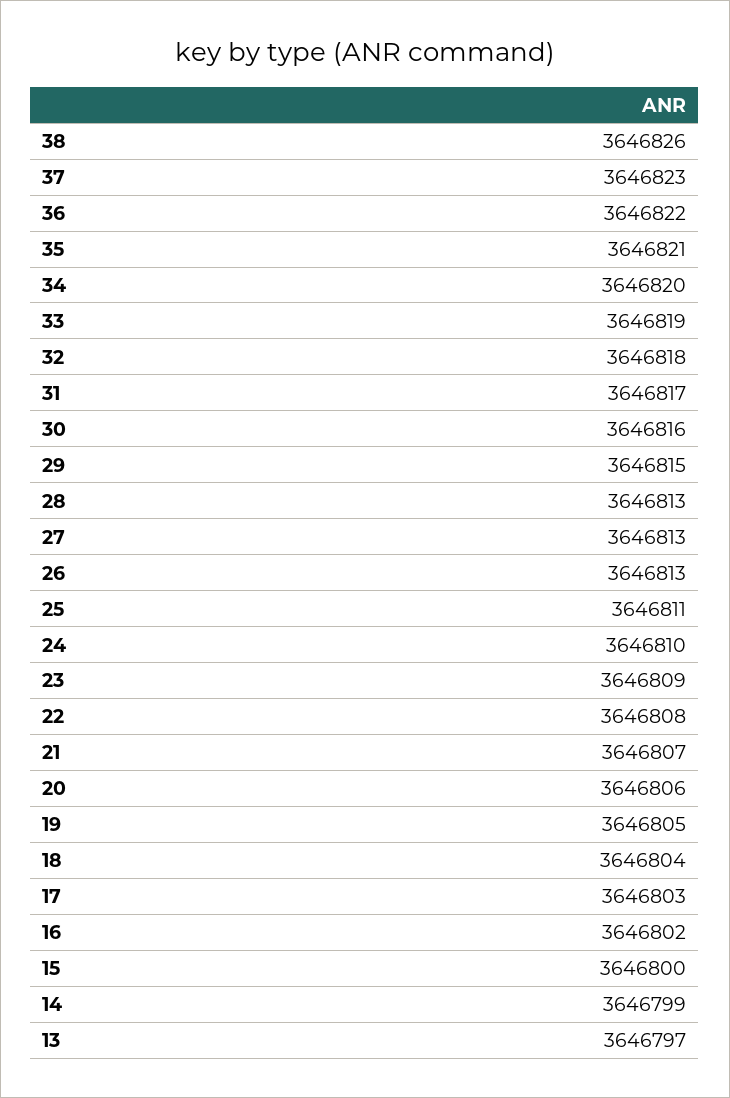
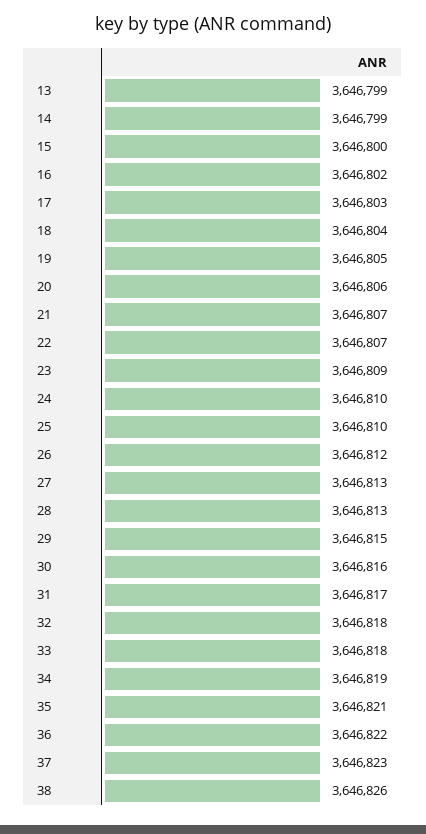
  {
    "38": 3646826,
    "37": 3646823,
    "36": 3646822,
    "35": 3646821,
-   "34": 3646820,
+   "34": 3646819,
-   "33": 3646819,
+   "33": 3646818,
    "32": 3646818,
    "31": 3646817,
    "30": 3646816,
    "29": 3646815,
    "28": 3646813,
    "27": 3646813,
-   "26": 3646813,
+   "26": 3646812,
-   "25": 3646811,
+   "25": 3646810,
    "24": 3646810,
    "23": 3646809,
-   "22": 3646808,
+   "22": 3646807,
    "21": 3646807,
    "20": 3646806,
    "19": 3646805,
    "18": 3646804,
    "17": 3646803,
    "16": 3646802,
    "15": 3646800,
    "14": 3646799,
-   "13": 3646797
+   "13": 3646799
  }

